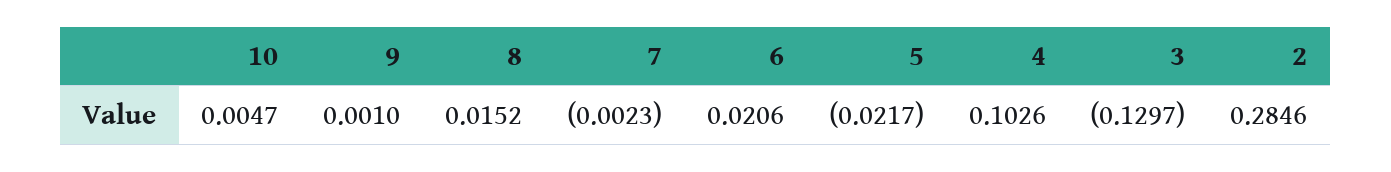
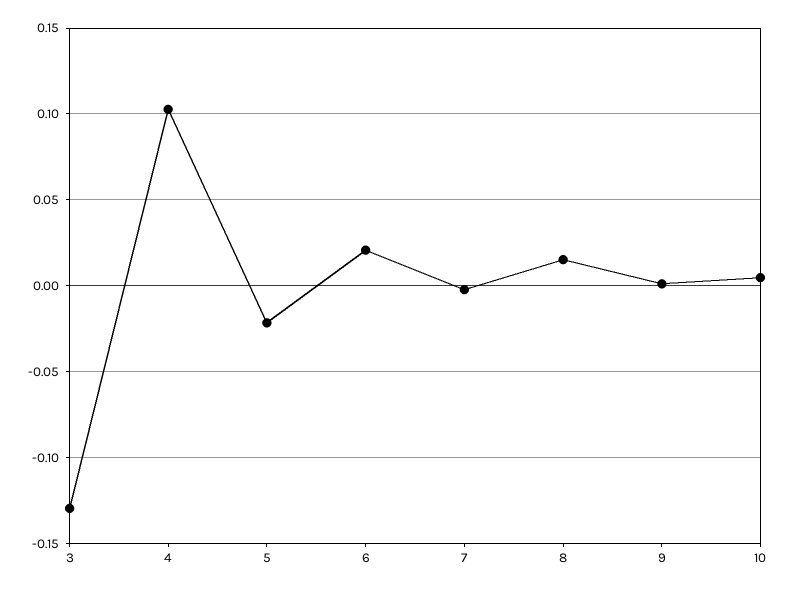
  {
    "10": 0.0047,
    "9": 0.001,
    "8": 0.0152,
    "7": -0.0023,
    "6": 0.0206,
    "5": -0.0217,
    "4": 0.1026,
-   "3": -0.1297,
+   "3": -0.1297
-   "2": 0.2846
  }

